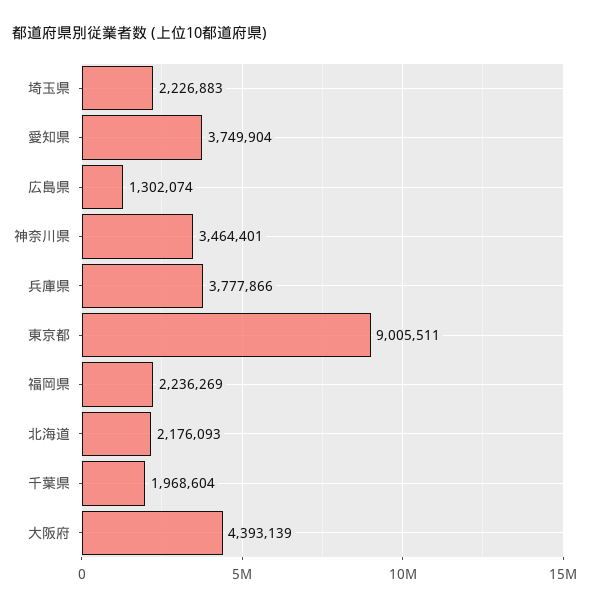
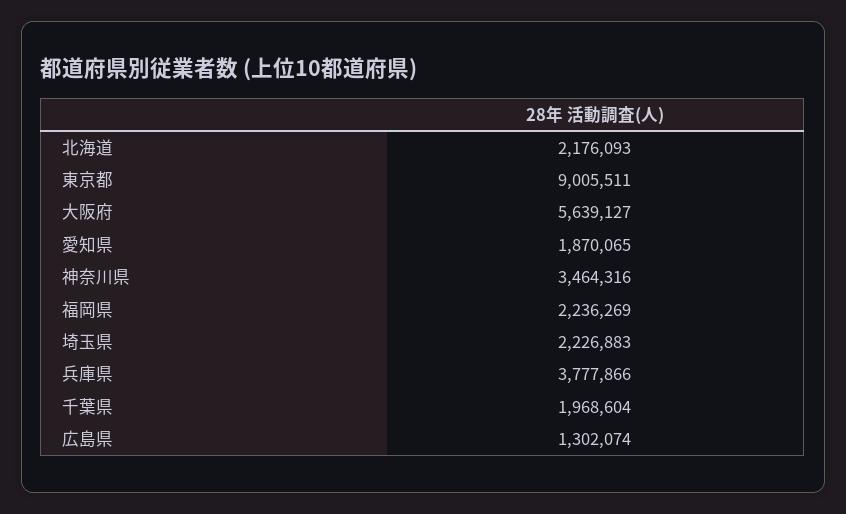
  {
    "埼玉県": 2226883,
-   "愛知県": 3749904,
+   "愛知県": 1870065,
    "広島県": 1302074,
-   "神奈川県": 3464401,
+   "神奈川県": 3464316,
    "兵庫県": 3777866,
    "東京都": 9005511,
    "福岡県": 2236269,
    "北海道": 2176093,
    "千葉県": 1968604,
-   "大阪府": 4393139
+   "大阪府": 5639127
  }

